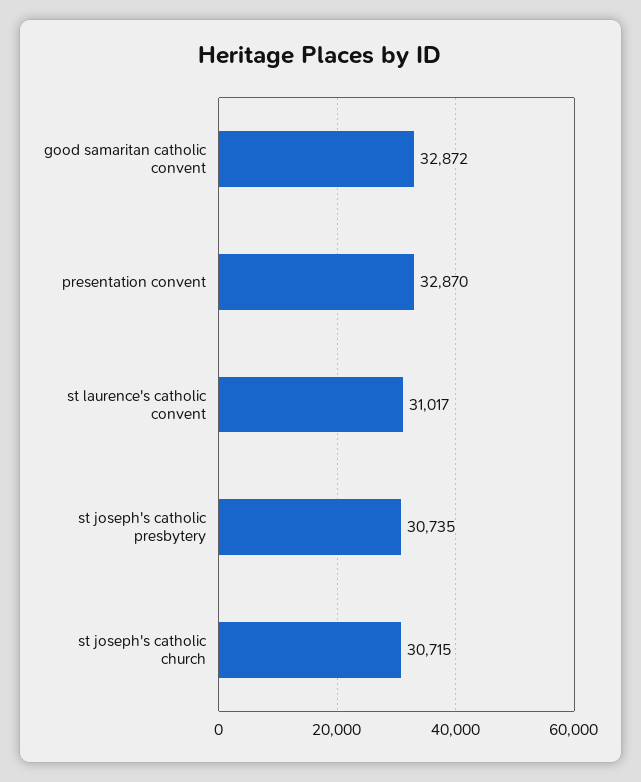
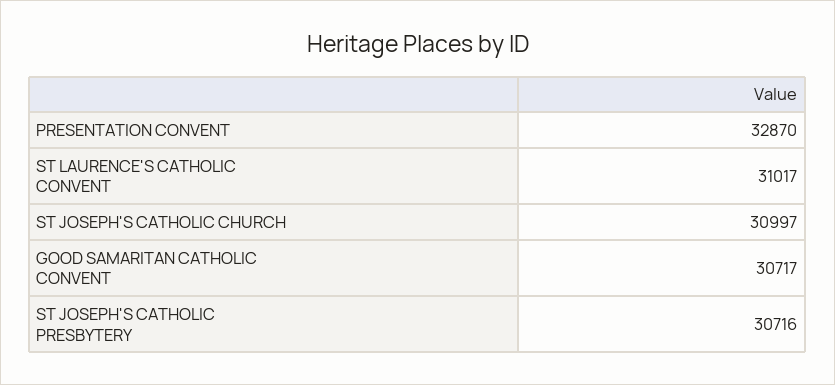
  {
-   "good samaritan catholic convent": 32872,
+   "good samaritan catholic convent": 30717,
    "presentation convent": 32870,
    "st laurence's catholic convent": 31017,
-   "st joseph's catholic presbytery": 30735,
+   "st joseph's catholic presbytery": 30716,
-   "st joseph's catholic church": 30715
+   "st joseph's catholic church": 30997
  }

